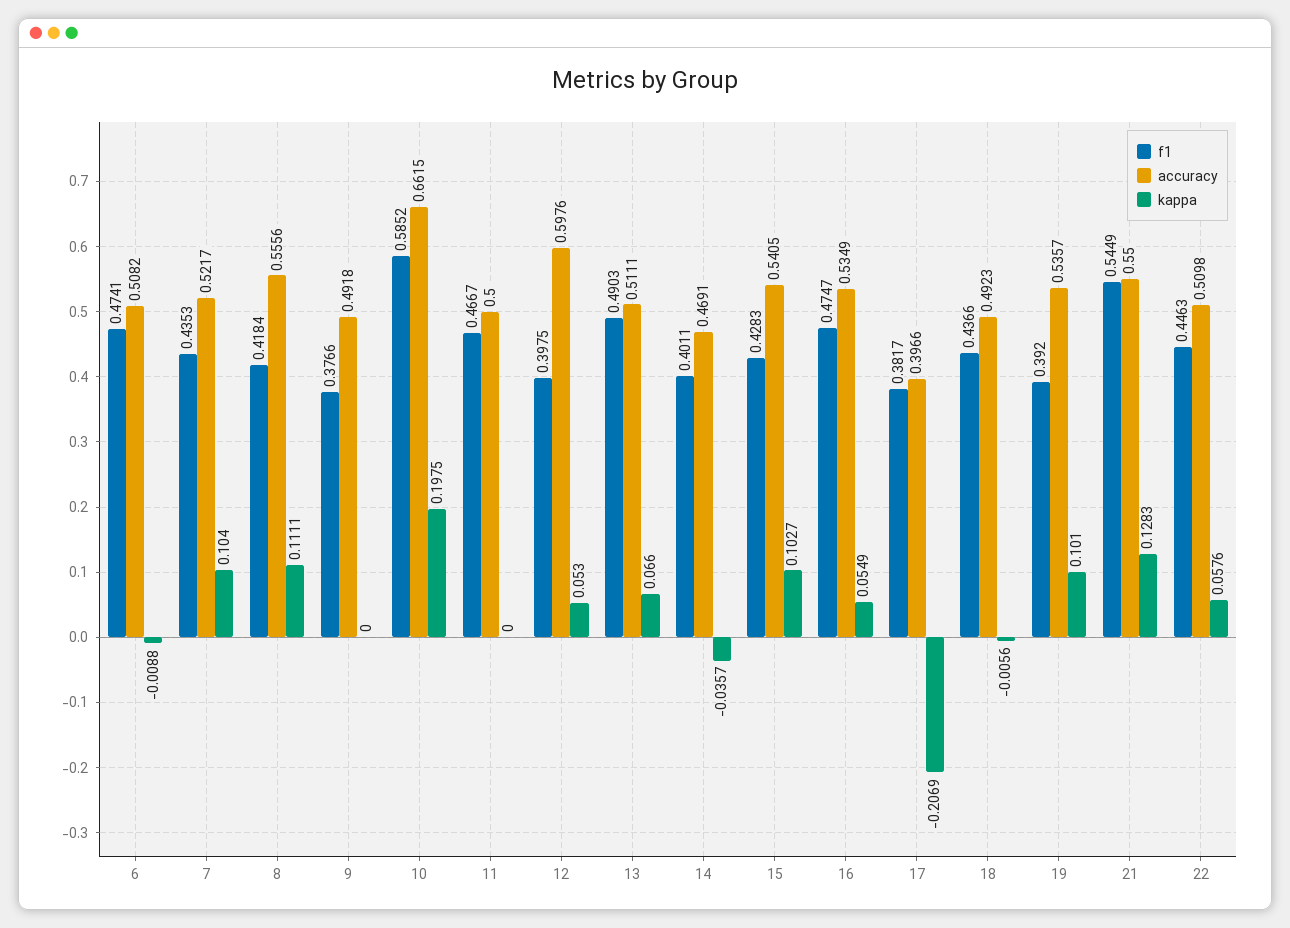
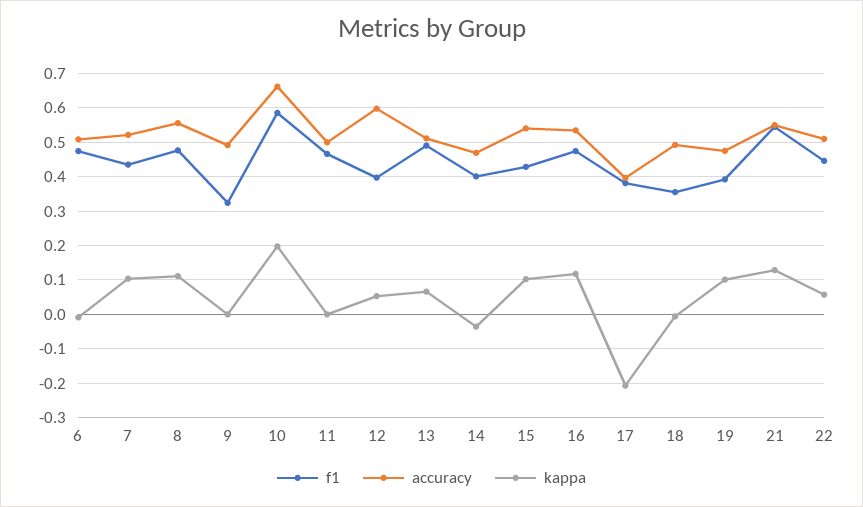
  {
    "f1": {
      "6": 0.4741,
      "7": 0.4353,
-     "8": 0.4184,
+     "8": 0.48,
-     "9": 0.3766,
+     "9": 0.32,
      "10": 0.5852,
      "11": 0.4667,
      "12": 0.3975,
      "13": 0.4903,
      "14": 0.4011,
      "15": 0.4283,
      "16": 0.4747,
      "17": 0.3817,
-     "18": 0.4366,
+     "18": 0.36,
      "19": 0.392,
      "21": 0.5449,
      "22": 0.4463
    },
    "accuracy": {
      "6": 0.5082,
      "7": 0.5217,
      "8": 0.5556,
      "9": 0.4918,
      "10": 0.6615,
      "11": 0.5,
      "12": 0.5976,
      "13": 0.5111,
      "14": 0.4691,
      "15": 0.5405,
      "16": 0.5349,
      "17": 0.3966,
      "18": 0.4923,
-     "19": 0.5357,
+     "19": 0.48,
      "21": 0.55,
      "22": 0.5098
    },
    "kappa": {
      "6": -0.0088,
      "7": 0.104,
      "8": 0.1111,
      "9": 0,
      "10": 0.1975,
      "11": 0,
      "12": 0.053,
      "13": 0.066,
      "14": -0.0357,
      "15": 0.1027,
-     "16": 0.0549,
+     "16": 0.12,
      "17": -0.2069,
      "18": -0.0056,
      "19": 0.101,
      "21": 0.1283,
      "22": 0.0576
    }
  }

